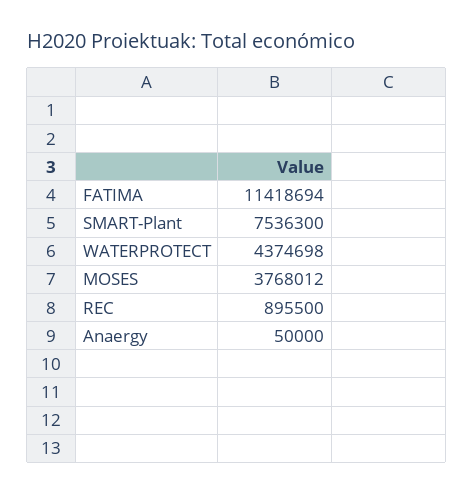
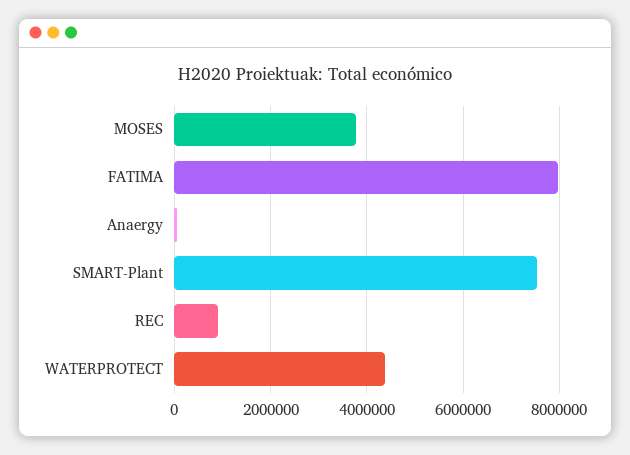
  {
-   "FATIMA": 11418694,
+   "FATIMA": 8000000,
    "SMART-Plant": 7536300,
    "WATERPROTECT": 4374698,
    "MOSES": 3768012,
    "REC": 895500,
    "Anaergy": 50000
  }

